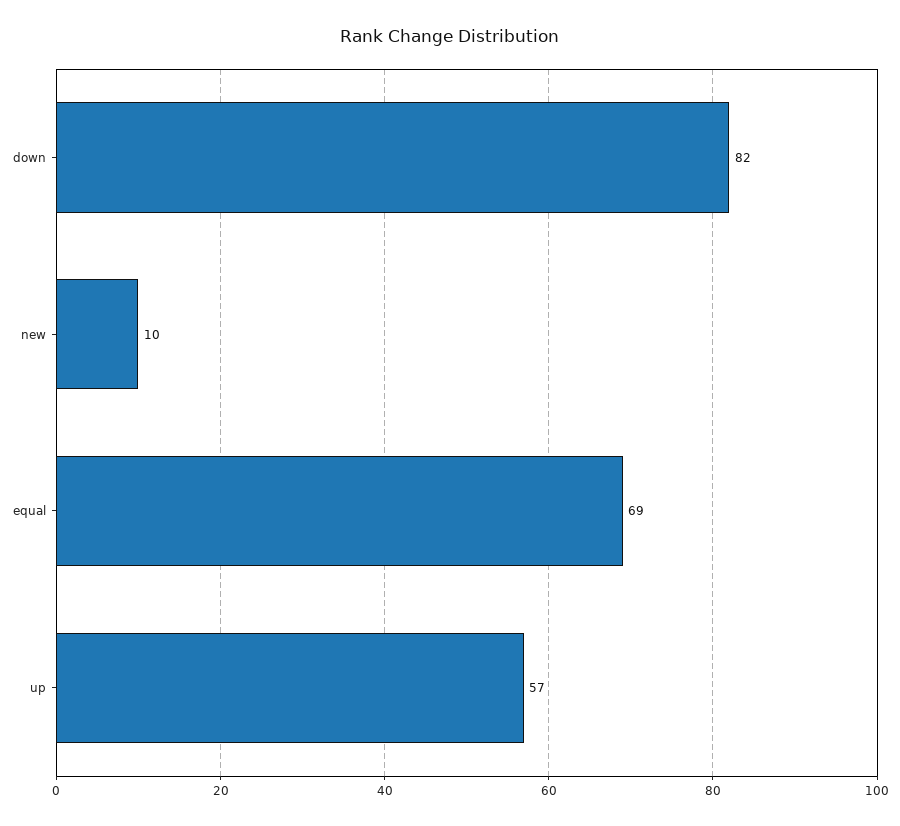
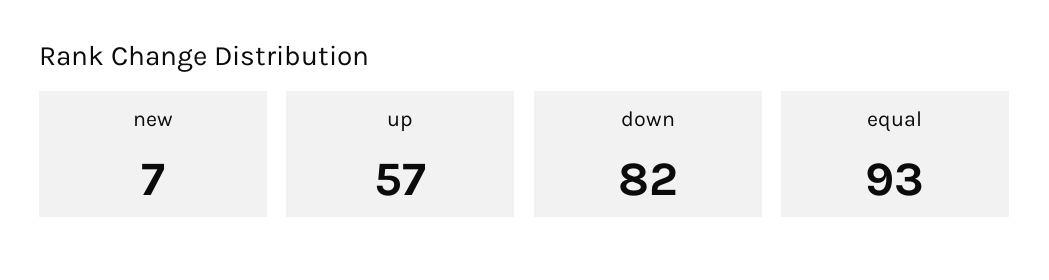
  {
    "down": 82,
-   "new": 10,
+   "new": 7,
-   "equal": 69,
+   "equal": 93,
    "up": 57
  }

